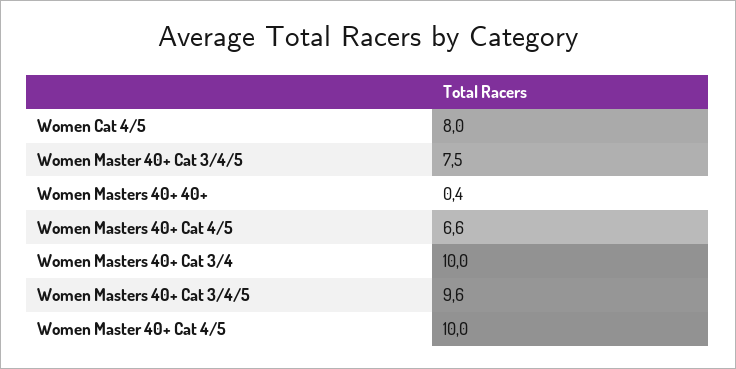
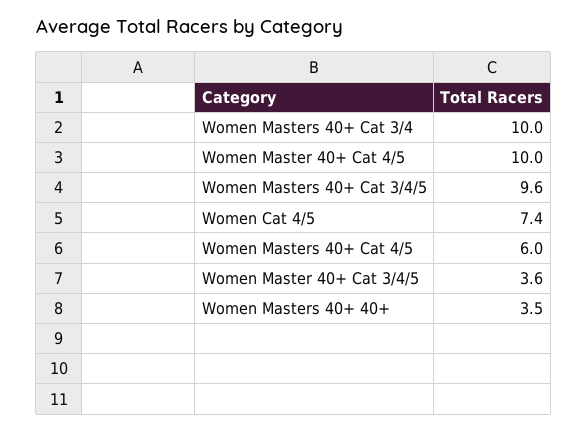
  {
-   "Women Cat 4/5": 8,
+   "Women Cat 4/5": 7.4,
-   "Women Master 40+ Cat 3/4/5": 7.5,
+   "Women Master 40+ Cat 3/4/5": 3.6,
-   "Women Masters 40+ 40+": 0.4,
+   "Women Masters 40+ 40+": 3.5,
-   "Women Masters 40+ Cat 4/5": 6.6,
+   "Women Masters 40+ Cat 4/5": 6,
    "Women Masters 40+ Cat 3/4": 10,
    "Women Masters 40+ Cat 3/4/5": 9.6,
    "Women Master 40+ Cat 4/5": 10
  }

